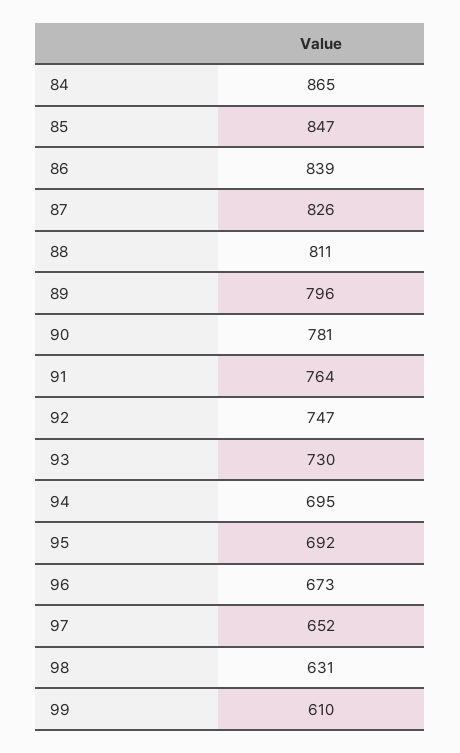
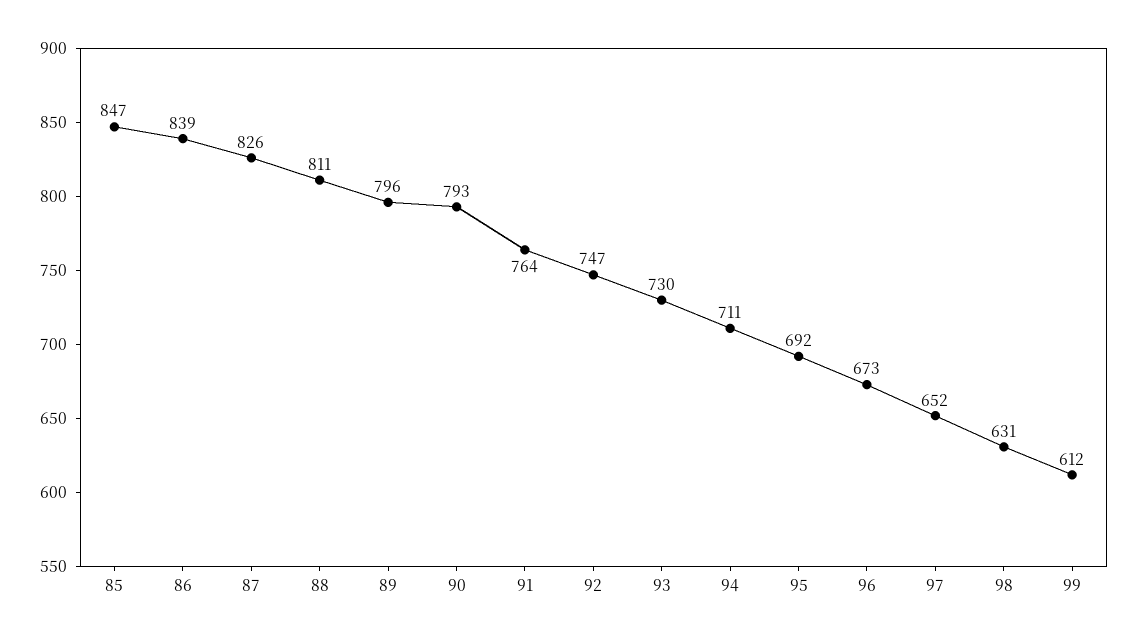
  {
-   "84": 865,
    "85": 847,
    "86": 839,
    "87": 826,
    "88": 811,
    "89": 796,
-   "90": 781,
+   "90": 793,
    "91": 764,
    "92": 747,
    "93": 730,
-   "94": 695,
+   "94": 711,
    "95": 692,
    "96": 673,
    "97": 652,
    "98": 631,
-   "99": 610
+   "99": 612
  }

